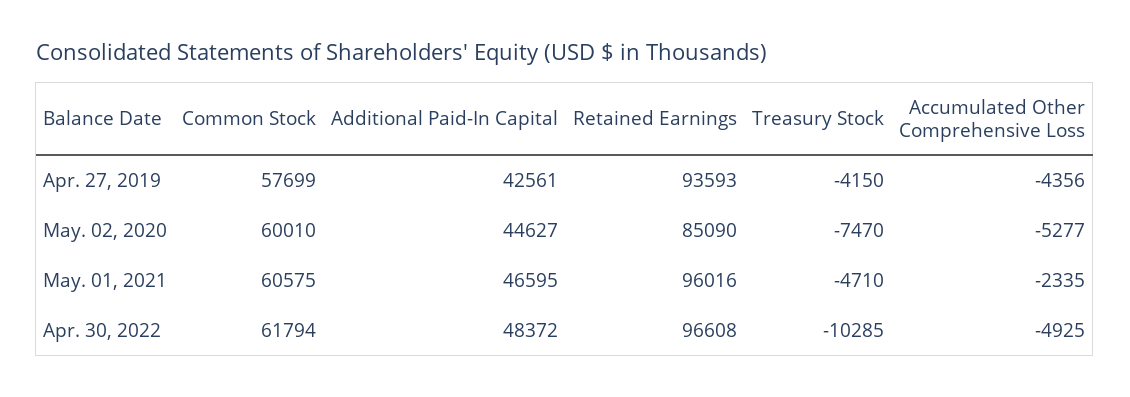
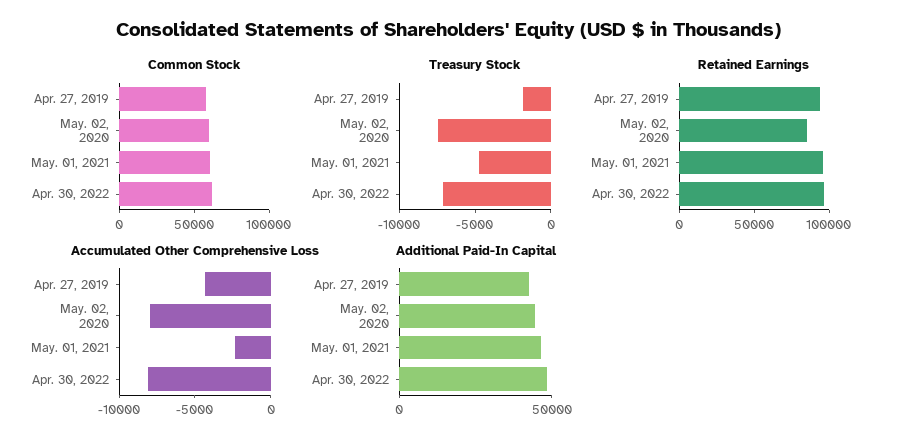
  {
    "Common Stock": {
      "Apr. 27, 2019": 57699,
      "May. 02, 2020": 60010,
      "May. 01, 2021": 60575,
      "Apr. 30, 2022": 61794
    },
    "Additional Paid-In Capital": {
      "Apr. 27, 2019": 42561,
      "May. 02, 2020": 44627,
      "May. 01, 2021": 46595,
      "Apr. 30, 2022": 48372
    },
    "Retained Earnings": {
      "Apr. 27, 2019": 93593,
      "May. 02, 2020": 85090,
      "May. 01, 2021": 96016,
      "Apr. 30, 2022": 96608
    },
    "Treasury Stock": {
-     "Apr. 27, 2019": -4150,
+     "Apr. 27, 2019": -2000,
      "May. 02, 2020": -7470,
      "May. 01, 2021": -4710,
-     "Apr. 30, 2022": -10285
+     "Apr. 30, 2022": -7000
    },
    "Accumulated Other Comprehensive Loss": {
      "Apr. 27, 2019": -4356,
-     "May. 02, 2020": -5277,
+     "May. 02, 2020": -8000,
      "May. 01, 2021": -2335,
-     "Apr. 30, 2022": -4925
+     "Apr. 30, 2022": -8000
    }
  }

